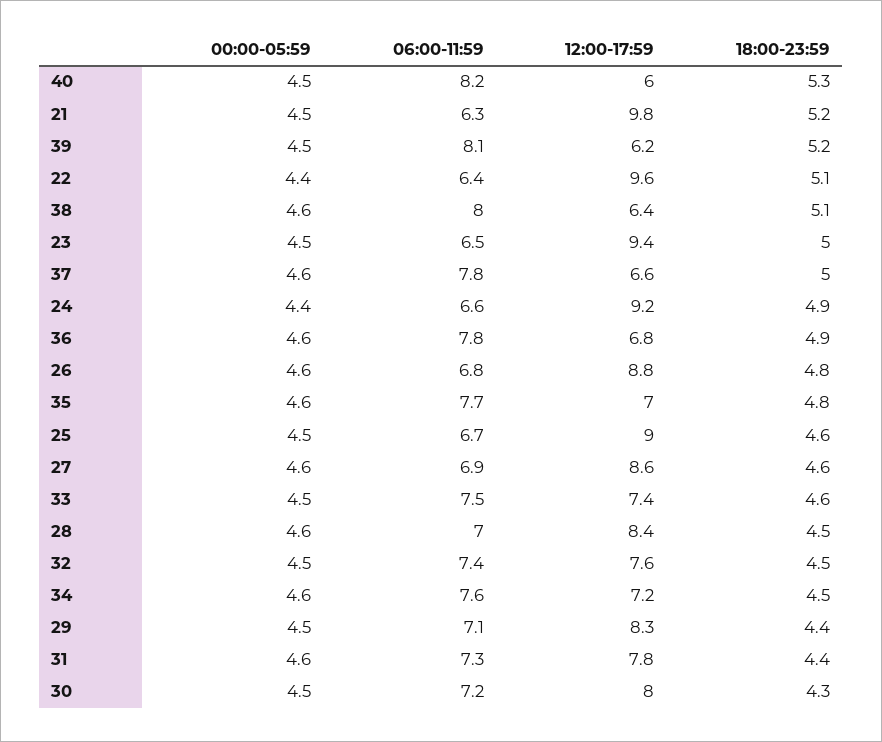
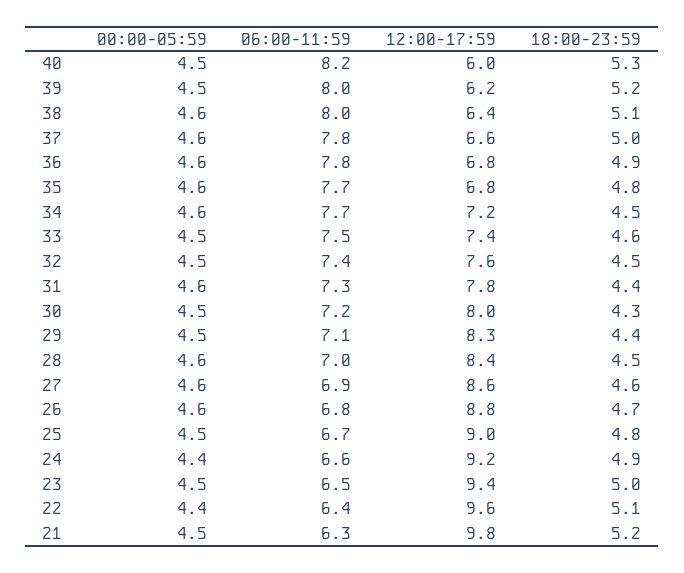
  {
    "00:00-05:59": {
      "40": 4.5,
      "21": 4.5,
      "39": 4.5,
      "22": 4.4,
      "38": 4.6,
      "23": 4.5,
      "37": 4.6,
      "24": 4.4,
      "36": 4.6,
      "26": 4.6,
      "35": 4.6,
      "25": 4.5,
      "27": 4.6,
      "33": 4.5,
      "28": 4.6,
      "32": 4.5,
      "34": 4.6,
      "29": 4.5,
      "31": 4.6,
      "30": 4.5
    },
    "06:00-11:59": {
      "40": 8.2,
      "21": 6.3,
-     "39": 8.1,
+     "39": 8,
      "22": 6.4,
      "38": 8,
      "23": 6.5,
      "37": 7.8,
      "24": 6.6,
      "36": 7.8,
      "26": 6.8,
      "35": 7.7,
      "25": 6.7,
      "27": 6.9,
      "33": 7.5,
      "28": 7,
      "32": 7.4,
-     "34": 7.6,
+     "34": 7.7,
      "29": 7.1,
      "31": 7.3,
      "30": 7.2
    },
    "12:00-17:59": {
      "40": 6,
      "21": 9.8,
      "39": 6.2,
      "22": 9.6,
      "38": 6.4,
      "23": 9.4,
      "37": 6.6,
      "24": 9.2,
      "36": 6.8,
      "26": 8.8,
-     "35": 7,
+     "35": 6.8,
      "25": 9,
      "27": 8.6,
      "33": 7.4,
      "28": 8.4,
      "32": 7.6,
      "34": 7.2,
      "29": 8.3,
      "31": 7.8,
      "30": 8
    },
    "18:00-23:59": {
      "40": 5.3,
      "21": 5.2,
      "39": 5.2,
      "22": 5.1,
      "38": 5.1,
      "23": 5,
      "37": 5,
      "24": 4.9,
      "36": 4.9,
-     "26": 4.8,
+     "26": 4.7,
      "35": 4.8,
-     "25": 4.6,
+     "25": 4.8,
      "27": 4.6,
      "33": 4.6,
      "28": 4.5,
      "32": 4.5,
      "34": 4.5,
      "29": 4.4,
      "31": 4.4,
      "30": 4.3
    }
  }

